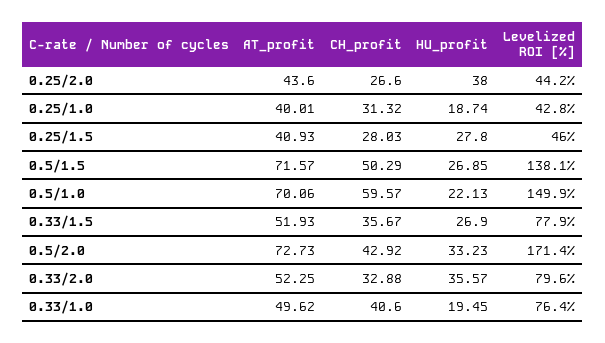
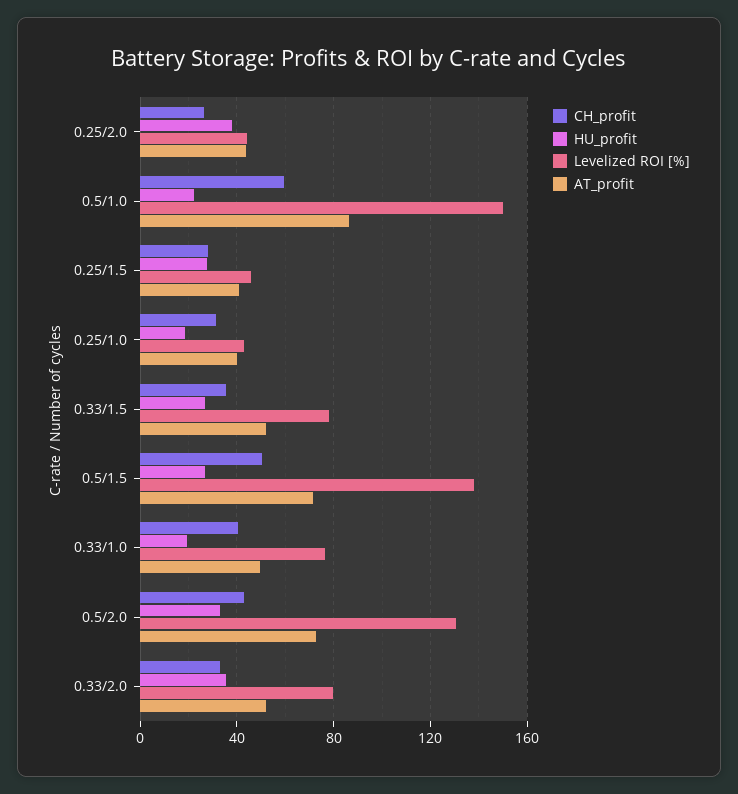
  {
    "AT_profit": {
      "0.25/2.0": 43.6,
      "0.25/1.0": 40.01,
      "0.25/1.5": 40.93,
      "0.5/1.5": 71.57,
-     "0.5/1.0": 70.06,
+     "0.5/1.0": 85,
      "0.33/1.5": 51.93,
      "0.5/2.0": 72.73,
      "0.33/2.0": 52.25,
      "0.33/1.0": 49.62
    },
    "CH_profit": {
      "0.25/2.0": 26.6,
      "0.25/1.0": 31.32,
      "0.25/1.5": 28.03,
      "0.5/1.5": 50.29,
      "0.5/1.0": 59.57,
      "0.33/1.5": 35.67,
      "0.5/2.0": 42.92,
      "0.33/2.0": 32.88,
      "0.33/1.0": 40.6
    },
    "HU_profit": {
      "0.25/2.0": 38,
      "0.25/1.0": 18.74,
      "0.25/1.5": 27.8,
      "0.5/1.5": 26.85,
      "0.5/1.0": 22.13,
      "0.33/1.5": 26.9,
      "0.5/2.0": 33.23,
      "0.33/2.0": 35.57,
      "0.33/1.0": 19.45
    },
    "Levelized ROI [%]": {
      "0.25/2.0": 44.2,
      "0.25/1.0": 42.8,
      "0.25/1.5": 46,
      "0.5/1.5": 138.1,
      "0.5/1.0": 149.9,
      "0.33/1.5": 77.9,
-     "0.5/2.0": 171.4,
+     "0.5/2.0": 130,
      "0.33/2.0": 79.6,
      "0.33/1.0": 76.4
    }
  }

